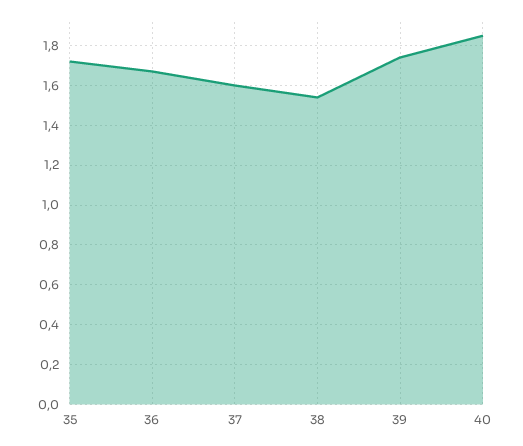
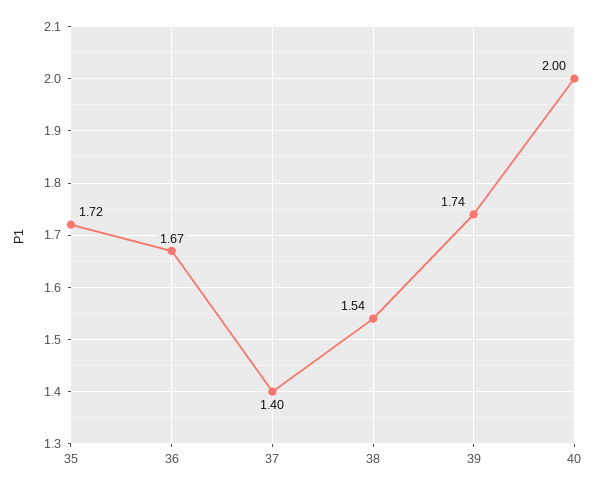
  {
    "35": 1.72,
    "36": 1.67,
-   "37": 1.6,
+   "37": 1.4,
    "38": 1.54,
    "39": 1.74,
-   "40": 1.85
+   "40": 2
  }

